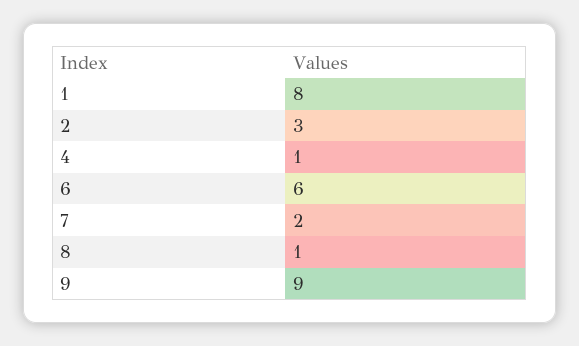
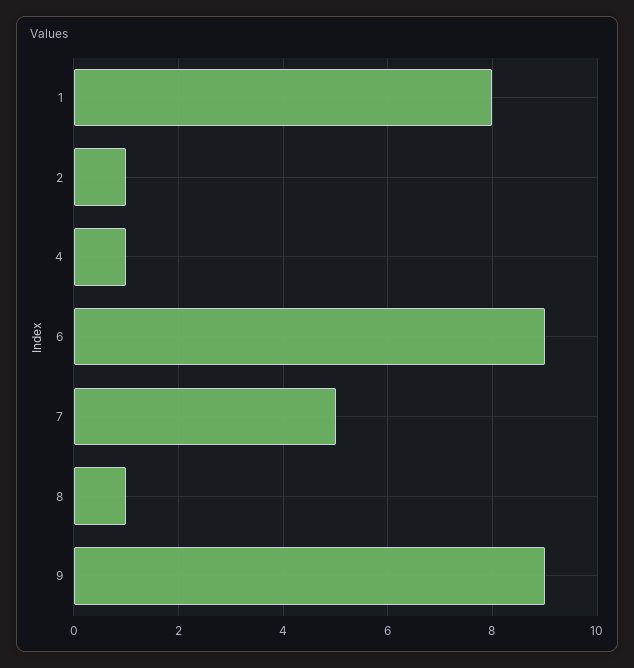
  {
    "1": 8,
-   "2": 3,
+   "2": 1,
    "4": 1,
-   "6": 6,
+   "6": 9,
-   "7": 2,
+   "7": 5,
    "8": 1,
    "9": 9
  }

